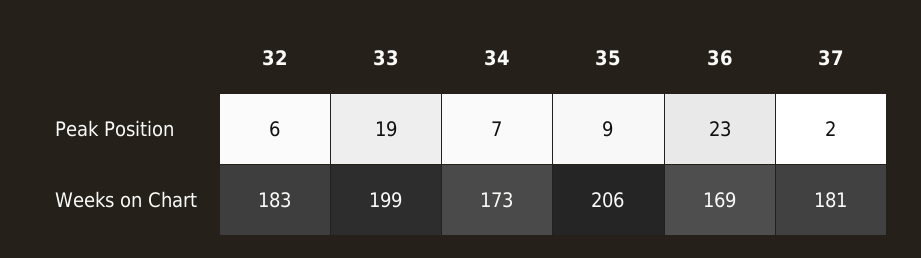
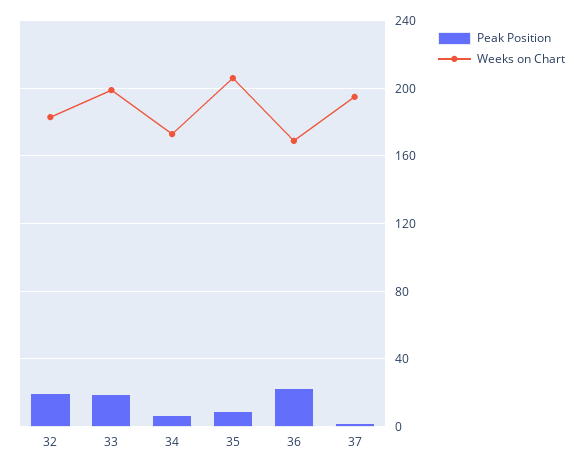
  {
    "Peak Position": {
-     "32": 6,
+     "32": 20,
      "33": 19,
      "34": 7,
      "35": 9,
      "36": 23,
      "37": 2
    },
    "Weeks on Chart": {
      "32": 183,
      "33": 199,
      "34": 173,
      "35": 206,
      "36": 169,
-     "37": 181
+     "37": 195
    }
  }

